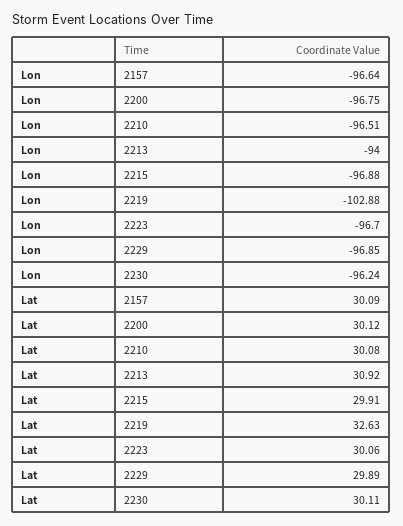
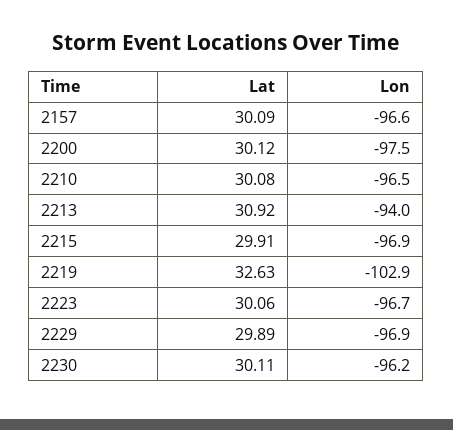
  {
    "Lon": {
      "2157": -96.64,
-     "2200": -96.75,
+     "2200": -97.5,
      "2210": -96.51,
      "2213": -94,
      "2215": -96.88,
      "2219": -102.88,
      "2223": -96.7,
      "2229": -96.85,
      "2230": -96.24
    },
    "Lat": {
      "2157": 30.09,
      "2200": 30.12,
      "2210": 30.08,
      "2213": 30.92,
      "2215": 29.91,
      "2219": 32.63,
      "2223": 30.06,
      "2229": 29.89,
      "2230": 30.11
    }
  }

